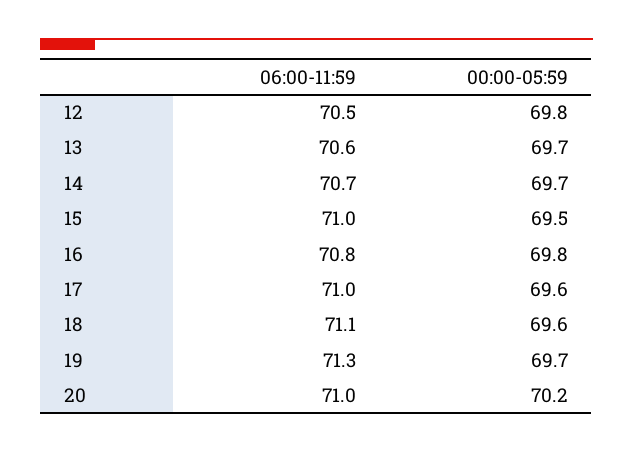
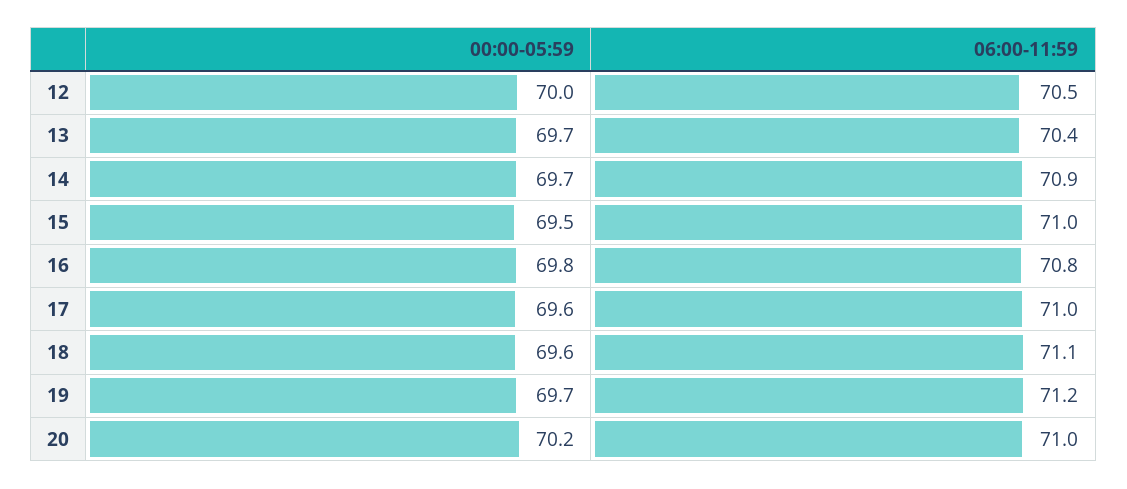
  {
    "06:00-11:59": {
      "12": 70.5,
-     "13": 70.6,
+     "13": 70.4,
-     "14": 70.7,
+     "14": 70.9,
      "15": 71,
      "16": 70.8,
      "17": 71,
      "18": 71.1,
-     "19": 71.3,
+     "19": 71.2,
      "20": 71
    },
    "00:00-05:59": {
-     "12": 69.8,
+     "12": 70,
      "13": 69.7,
      "14": 69.7,
      "15": 69.5,
      "16": 69.8,
      "17": 69.6,
      "18": 69.6,
      "19": 69.7,
      "20": 70.2
    }
  }

